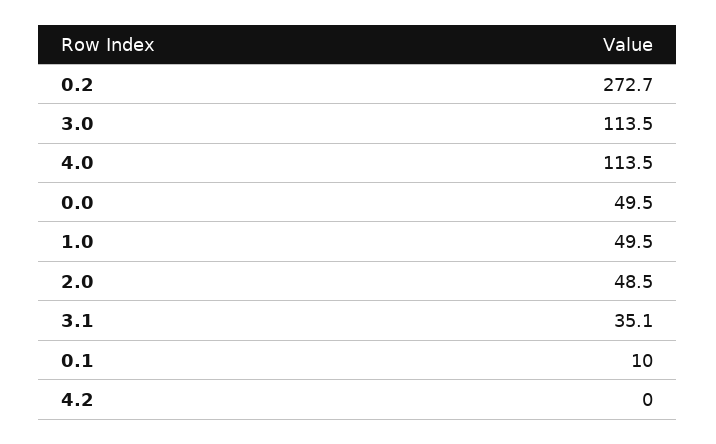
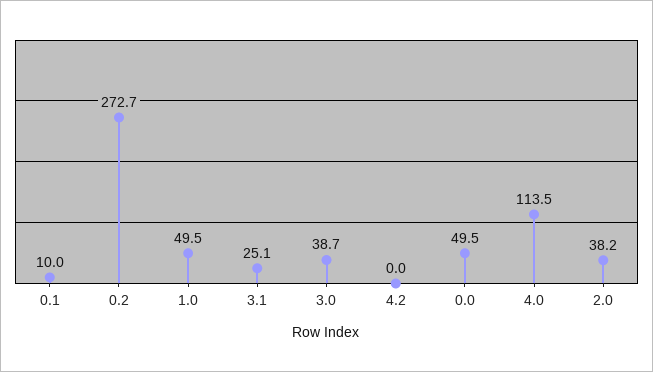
  {
    "0.2": 272.7,
-   "3.0": 113.5,
+   "3.0": 38.7,
    "4.0": 113.5,
    "0.0": 49.5,
    "1.0": 49.5,
-   "2.0": 48.5,
+   "2.0": 38.2,
-   "3.1": 35.1,
+   "3.1": 25.1,
    "0.1": 10,
    "4.2": 0
  }

